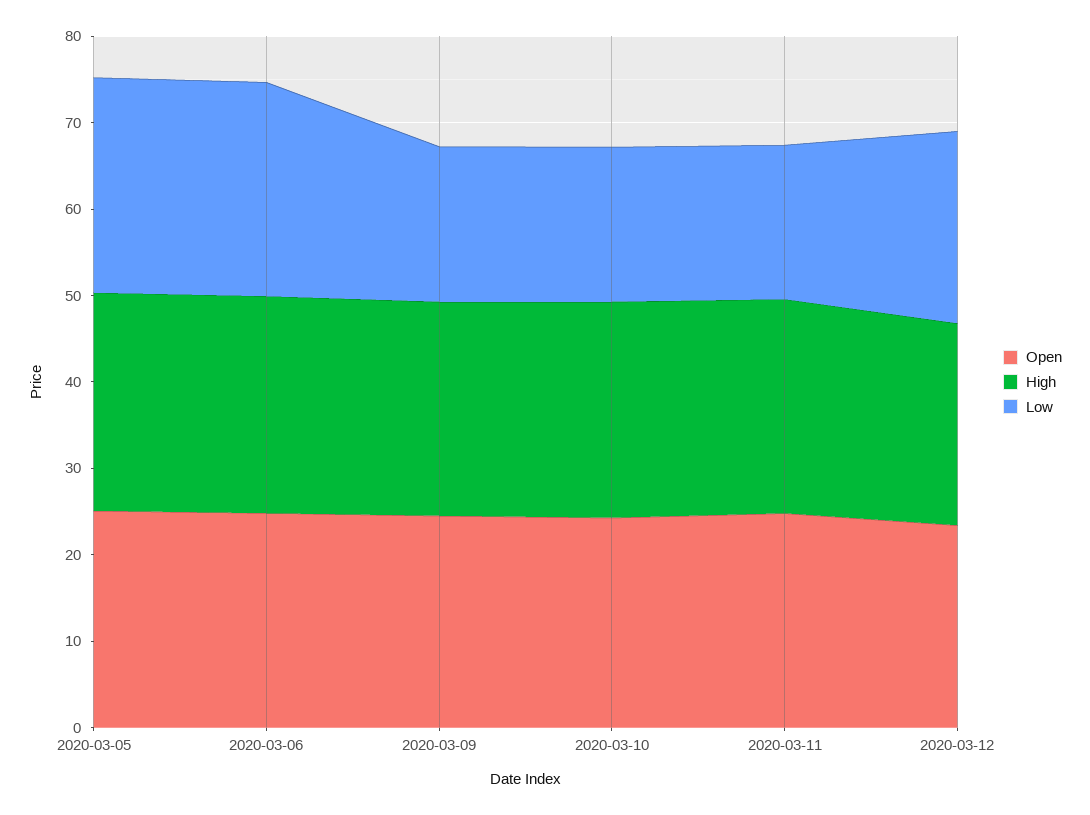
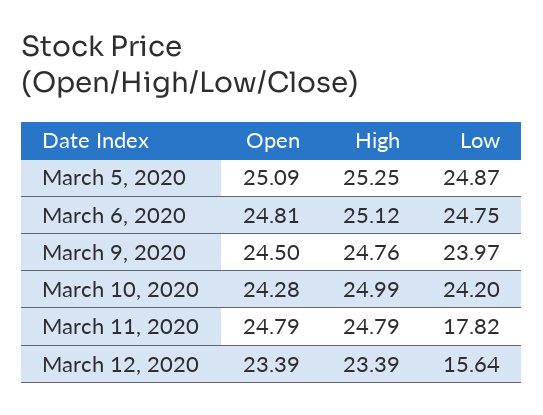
  {
    "Open": {
      "2020-03-05": 25.09,
      "2020-03-06": 24.81,
      "2020-03-09": 24.5,
      "2020-03-10": 24.28,
      "2020-03-11": 24.79,
      "2020-03-12": 23.39
    },
    "High": {
      "2020-03-05": 25.25,
      "2020-03-06": 25.12,
      "2020-03-09": 24.76,
      "2020-03-10": 24.99,
      "2020-03-11": 24.79,
      "2020-03-12": 23.39
    },
    "Low": {
      "2020-03-05": 24.87,
      "2020-03-06": 24.75,
-     "2020-03-09": 18,
+     "2020-03-09": 23.97,
-     "2020-03-10": 18,
+     "2020-03-10": 24.2,
      "2020-03-11": 17.82,
-     "2020-03-12": 22
+     "2020-03-12": 15.64
    }
  }

